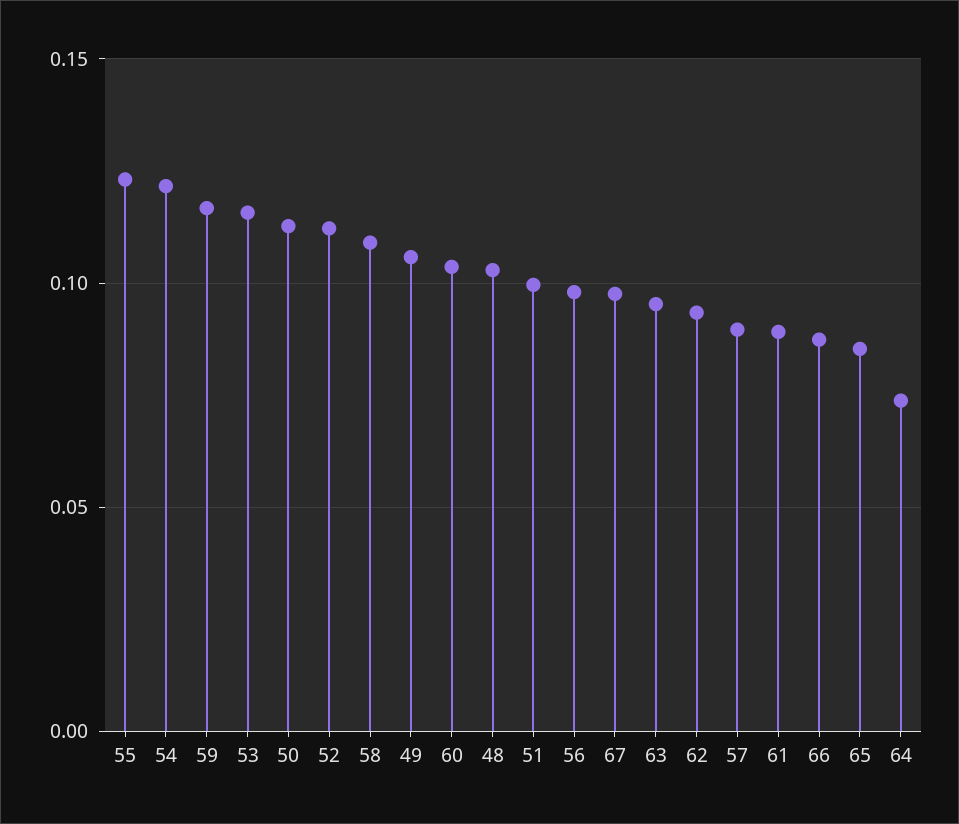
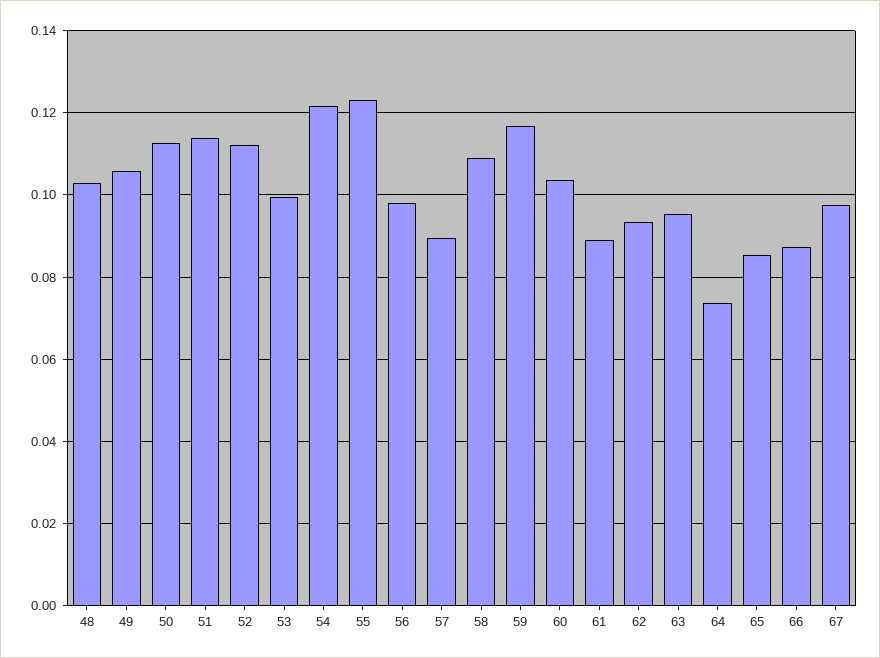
  {
    "55": 0.124,
    "54": 0.122,
    "59": 0.116,
-   "53": 0.115,
+   "53": 0.1,
    "50": 0.112,
    "52": 0.112,
    "58": 0.11,
    "49": 0.106,
    "60": 0.104,
    "48": 0.102,
-   "51": 0.1,
+   "51": 0.114,
    "56": 0.098,
    "67": 0.098,
    "63": 0.096,
    "62": 0.094,
    "57": 0.09,
    "61": 0.09,
    "66": 0.088,
    "65": 0.086,
    "64": 0.074
  }

